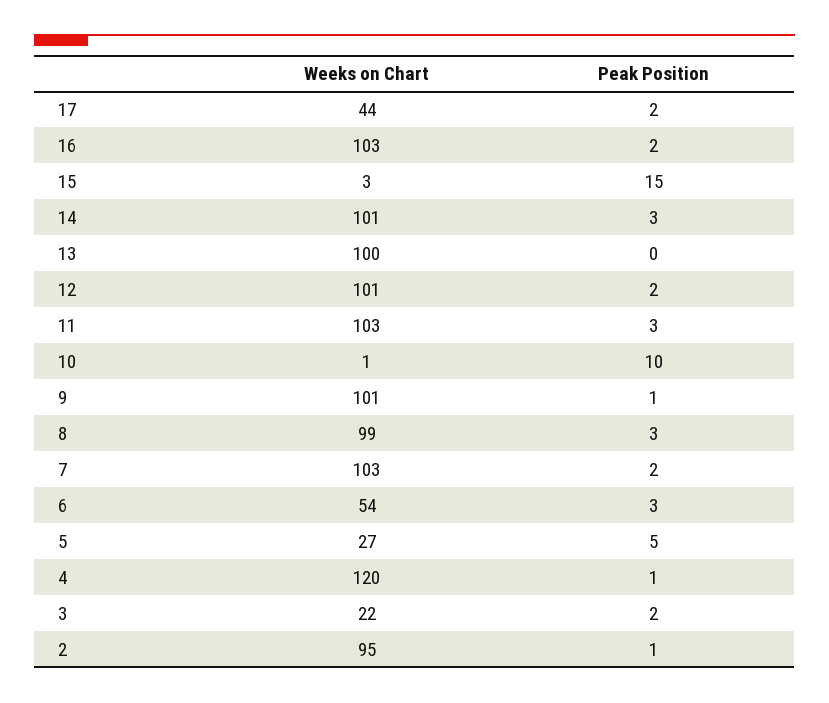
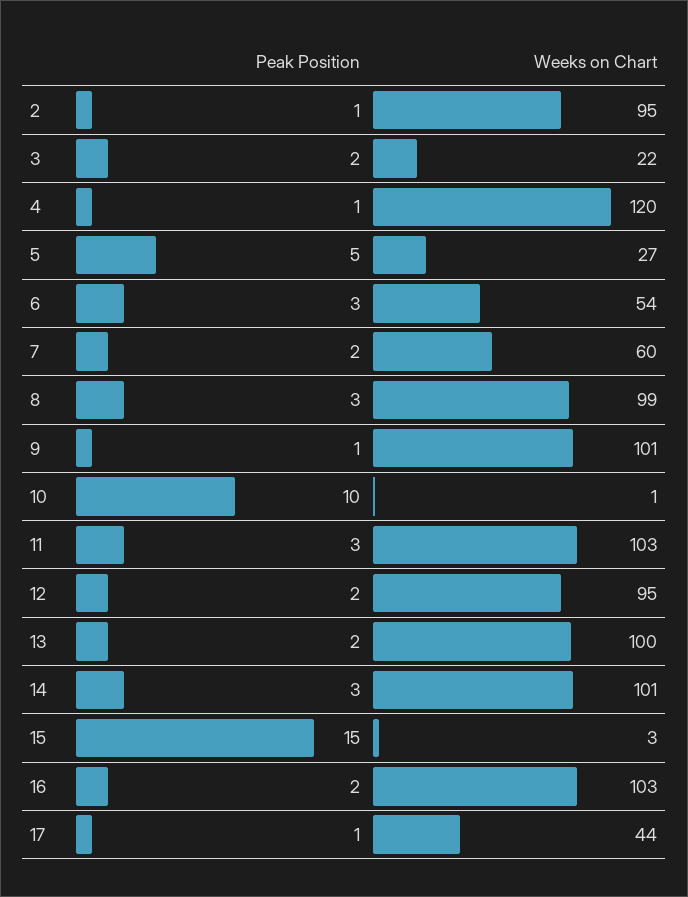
  {
    "Weeks on Chart": {
      "17": 44,
      "16": 103,
      "15": 3,
      "14": 101,
      "13": 100,
-     "12": 101,
+     "12": 95,
      "11": 103,
      "10": 1,
      "9": 101,
      "8": 99,
-     "7": 103,
+     "7": 60,
      "6": 54,
      "5": 27,
      "4": 120,
      "3": 22,
      "2": 95
    },
    "Peak Position": {
-     "17": 2,
+     "17": 1,
      "16": 2,
      "15": 15,
      "14": 3,
-     "13": 0,
+     "13": 2,
      "12": 2,
      "11": 3,
      "10": 10,
      "9": 1,
      "8": 3,
      "7": 2,
      "6": 3,
      "5": 5,
      "4": 1,
      "3": 2,
      "2": 1
    }
  }

